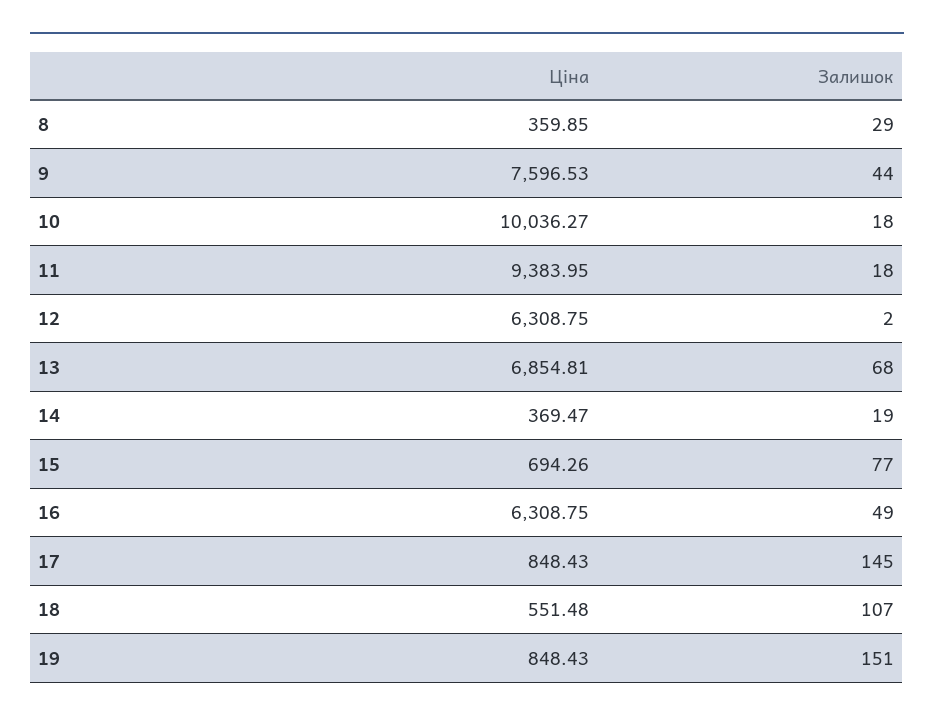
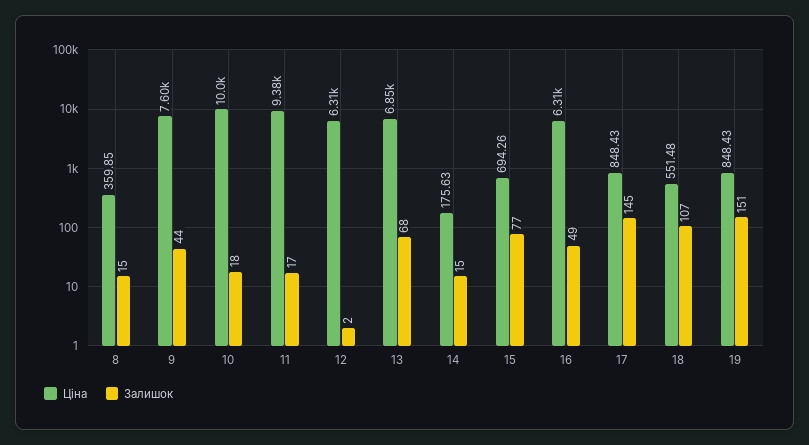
  {
    "Ціна": {
      "8": 359.85,
      "9": 7596.53,
      "10": 10036.27,
      "11": 9383.95,
      "12": 6308.75,
      "13": 6854.81,
-     "14": 369.47,
+     "14": 175.63,
      "15": 694.26,
      "16": 6308.75,
      "17": 848.43,
      "18": 551.48,
      "19": 848.43
    },
    "Залишок": {
-     "8": 29,
+     "8": 15,
      "9": 44,
      "10": 18,
-     "11": 18,
+     "11": 17,
      "12": 2,
      "13": 68,
-     "14": 19,
+     "14": 15,
      "15": 77,
      "16": 49,
      "17": 145,
      "18": 107,
      "19": 151
    }
  }

